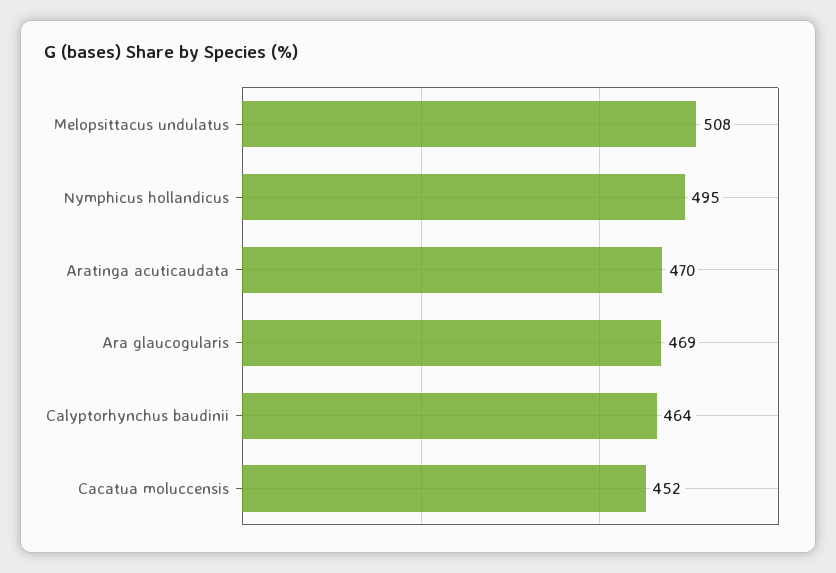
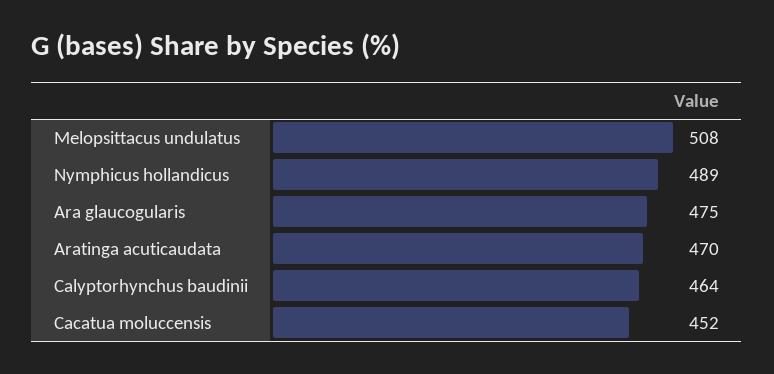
  {
    "Melopsittacus undulatus": 508,
-   "Nymphicus hollandicus": 495,
+   "Nymphicus hollandicus": 489,
    "Aratinga acuticaudata": 470,
-   "Ara glaucogularis": 469,
+   "Ara glaucogularis": 475,
    "Calyptorhynchus baudinii": 464,
    "Cacatua moluccensis": 452
  }

